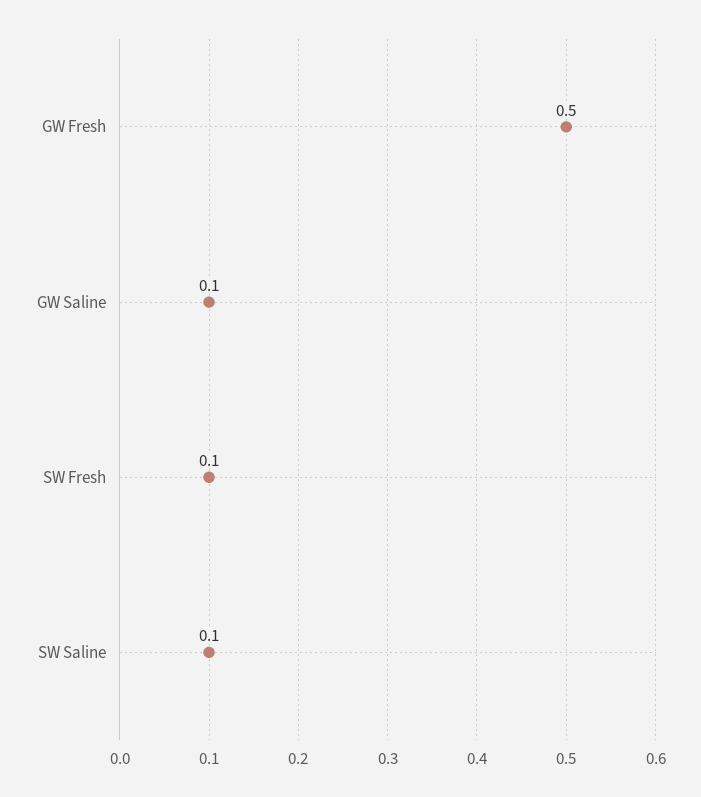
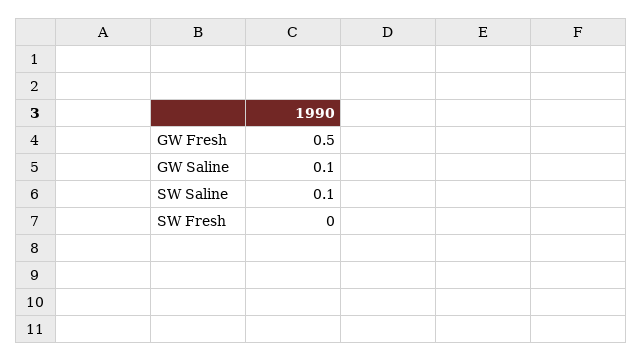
  {
    "GW Fresh": 0.5,
    "GW Saline": 0.1,
-   "SW Fresh": 0.1,
+   "SW Fresh": 0,
    "SW Saline": 0.1
  }

